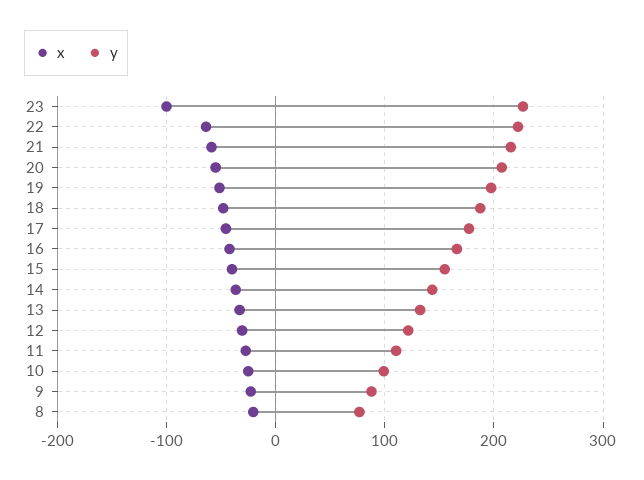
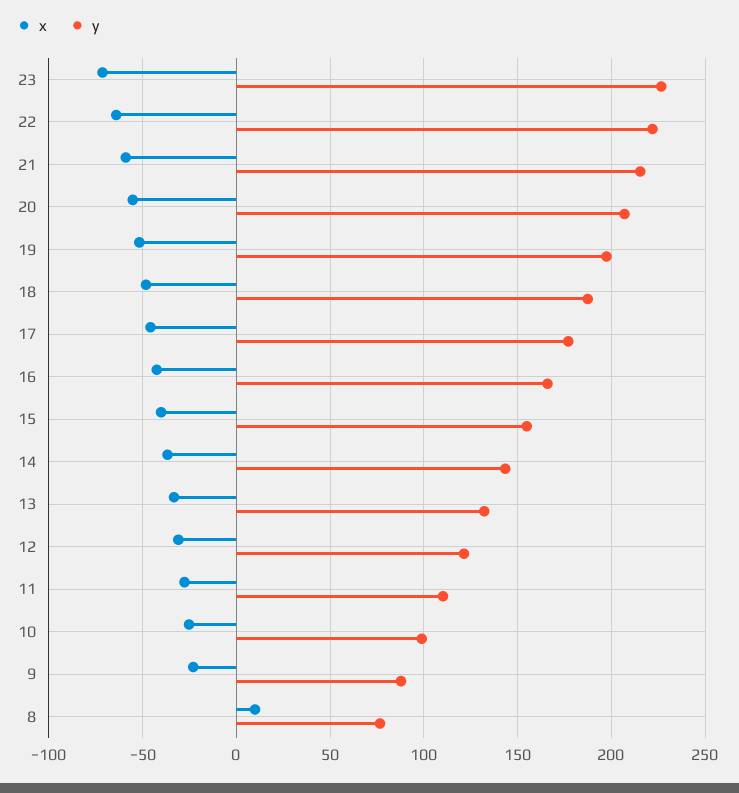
  {
    "x": {
-     "23": -100,
+     "23": -70,
      "22": -65,
      "21": -60,
      "20": -55,
      "19": -50,
      "18": -50,
      "17": -45,
      "16": -40,
      "15": -40,
      "14": -35,
      "13": -35,
      "12": -30,
      "11": -30,
      "10": -25,
      "9": -25,
-     "8": -20
+     "8": 10
    },
    "y": {
      "23": 225,
      "22": 220,
      "21": 215,
      "20": 205,
      "19": 195,
      "18": 185,
      "17": 175,
      "16": 165,
      "15": 155,
      "14": 145,
      "13": 130,
      "12": 120,
      "11": 110,
      "10": 100,
      "9": 90,
      "8": 75
    }
  }

